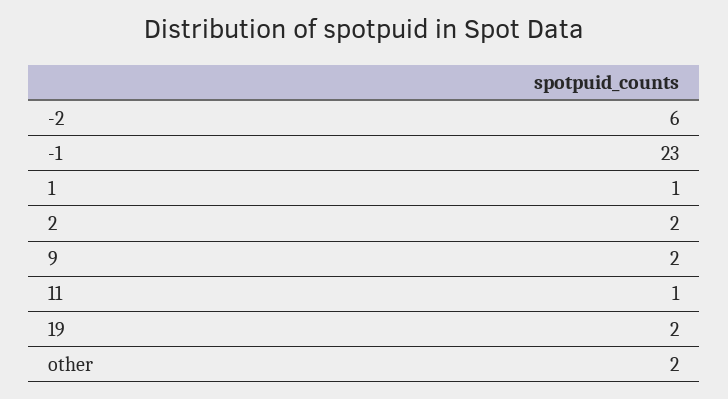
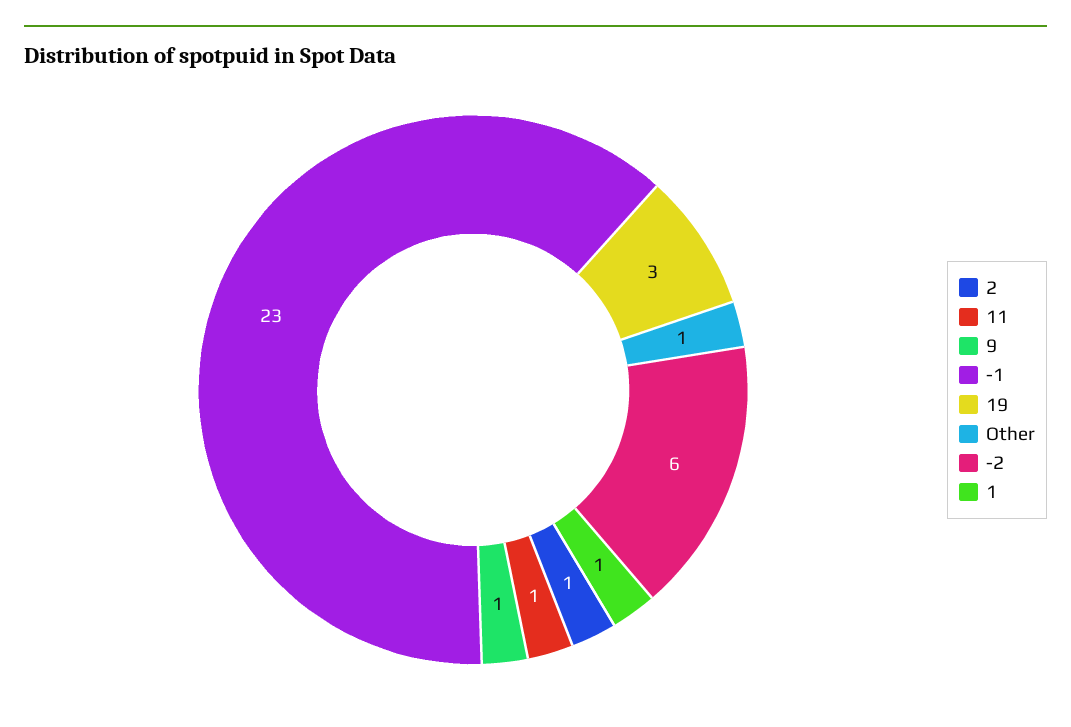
  {
    "-2": 6,
    "-1": 23,
    "1": 1,
-   "2": 2,
+   "2": 1,
-   "9": 2,
+   "9": 1,
    "11": 1,
-   "19": 2,
+   "19": 3,
-   "other": 2
+   "other": 1
  }

